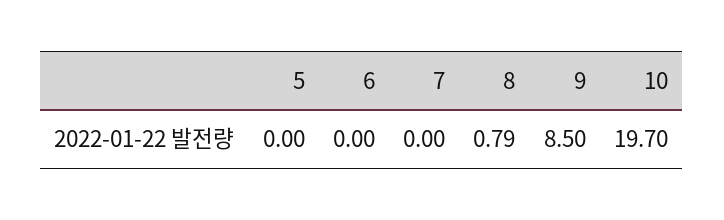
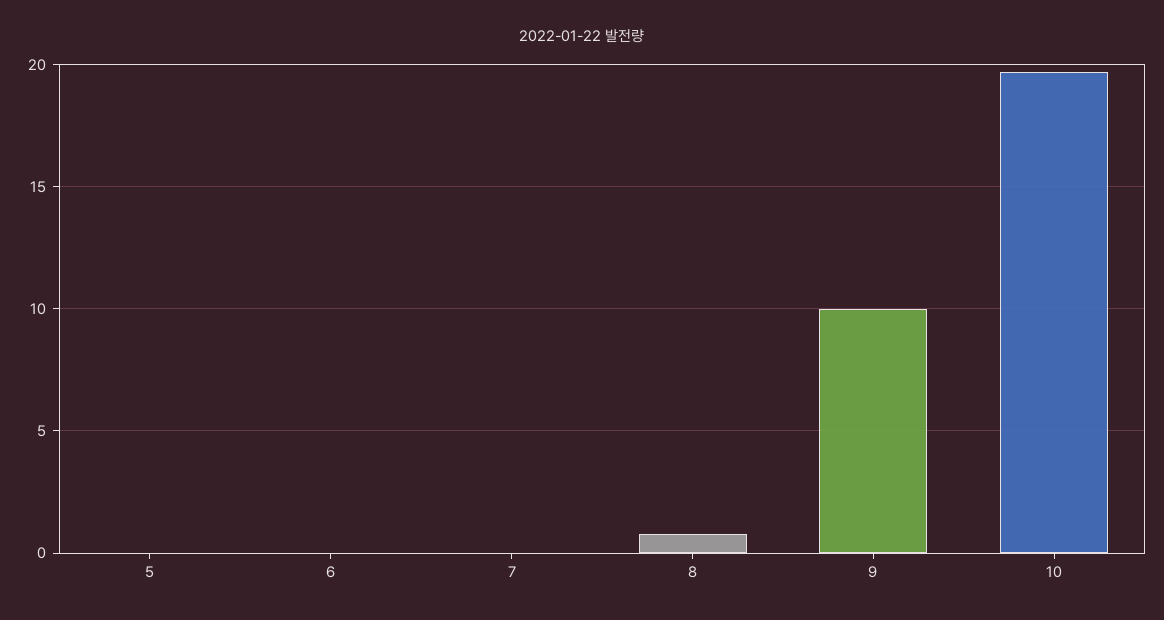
  {
    "5": 0,
    "6": 0,
    "7": 0,
    "8": 0.79,
-   "9": 8.5,
+   "9": 10,
    "10": 19.7
  }

